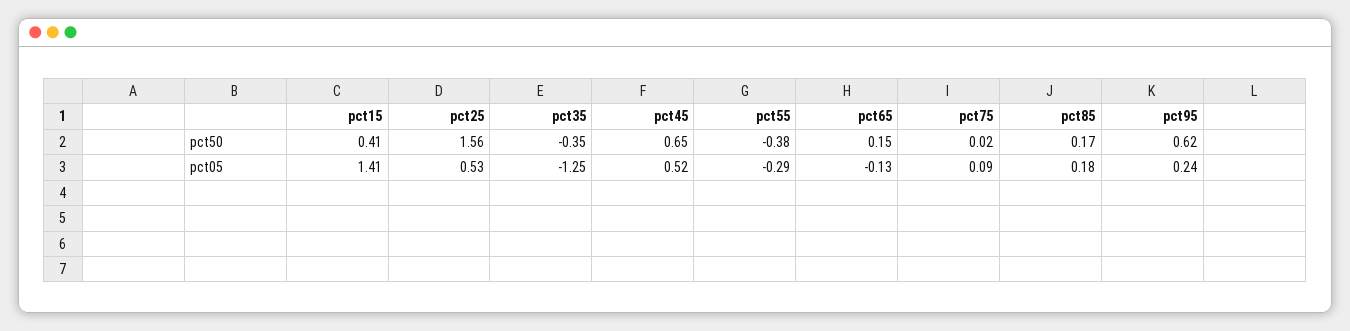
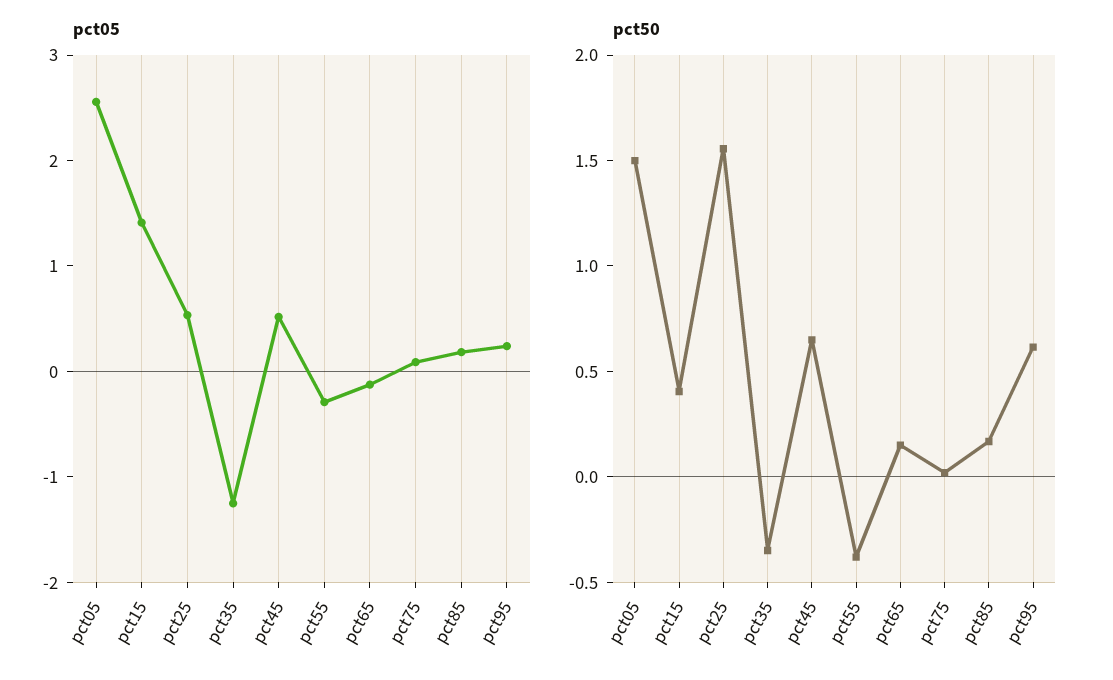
  {
    "pct50": {
      "pct15": 0.41,
      "pct25": 1.56,
      "pct35": -0.35,
      "pct45": 0.65,
      "pct55": -0.38,
      "pct65": 0.15,
      "pct75": 0.02,
      "pct85": 0.17,
-     "pct95": 0.62
+     "pct95": 0.62,
+     "pct05": 1.5
    },
    "pct05": {
      "pct15": 1.41,
      "pct25": 0.53,
      "pct35": -1.25,
      "pct45": 0.52,
      "pct55": -0.29,
      "pct65": -0.13,
      "pct75": 0.09,
      "pct85": 0.18,
-     "pct95": 0.24
+     "pct95": 0.24,
+     "pct05": 2.6
    }
  }

